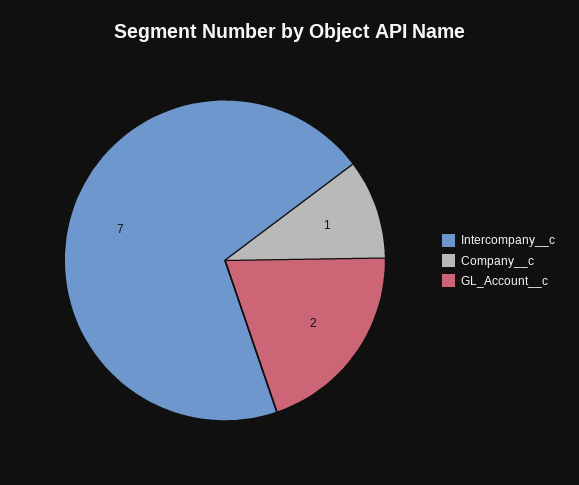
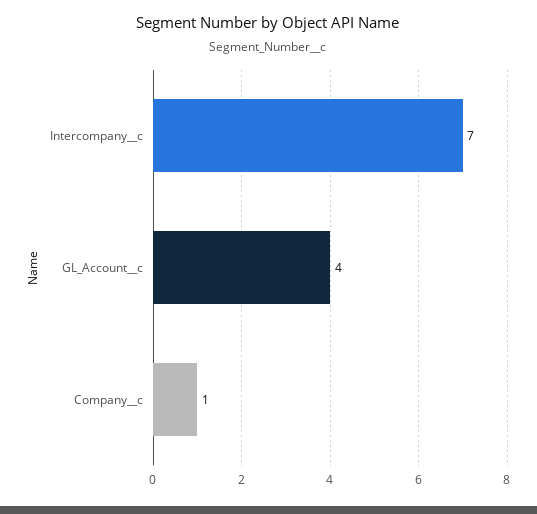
  {
    "Intercompany__c": 7,
    "Company__c": 1,
-   "GL_Account__c": 2
+   "GL_Account__c": 4
  }

